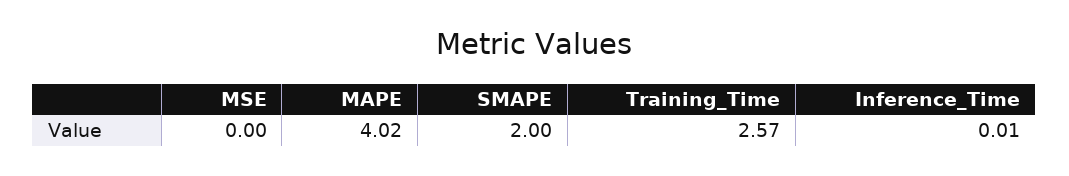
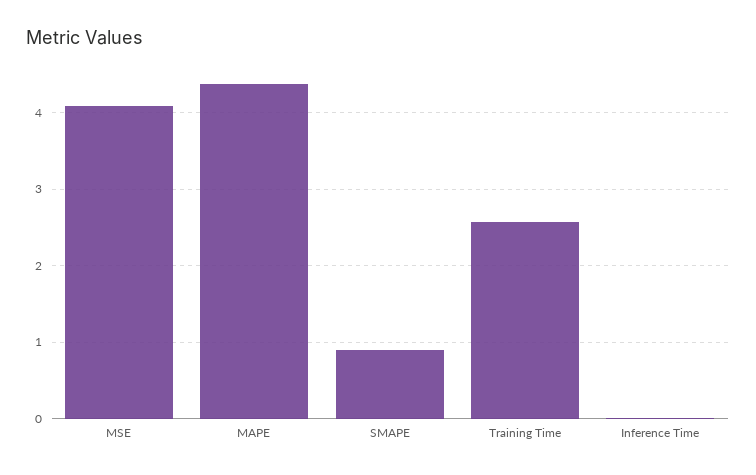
  {
-   "MSE": 0,
+   "MSE": 4.1,
-   "MAPE": 4.02,
+   "MAPE": 4.4,
-   "SMAPE": 2,
+   "SMAPE": 0.9,
    "Training_Time": 2.57,
    "Inference_Time": 0.01
  }

